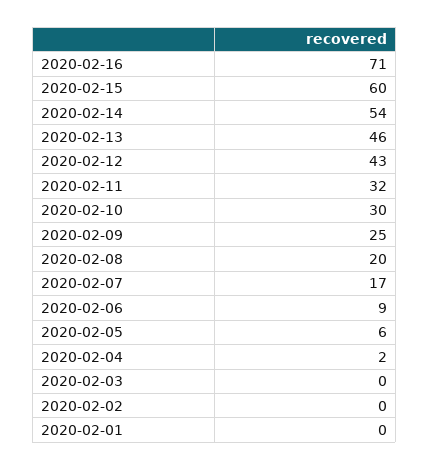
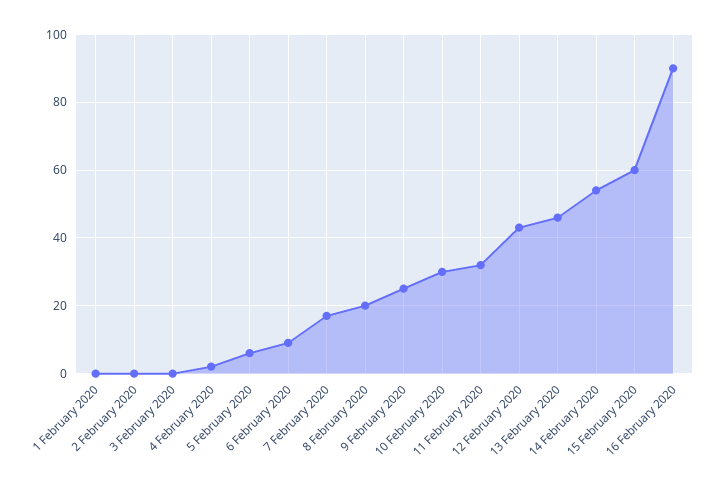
  {
-   "2020-02-16": 71,
+   "2020-02-16": 90,
    "2020-02-15": 60,
    "2020-02-14": 54,
    "2020-02-13": 46,
    "2020-02-12": 43,
    "2020-02-11": 32,
    "2020-02-10": 30,
    "2020-02-09": 25,
    "2020-02-08": 20,
    "2020-02-07": 17,
    "2020-02-06": 9,
    "2020-02-05": 6,
    "2020-02-04": 2,
    "2020-02-03": 0,
    "2020-02-02": 0,
    "2020-02-01": 0
  }

